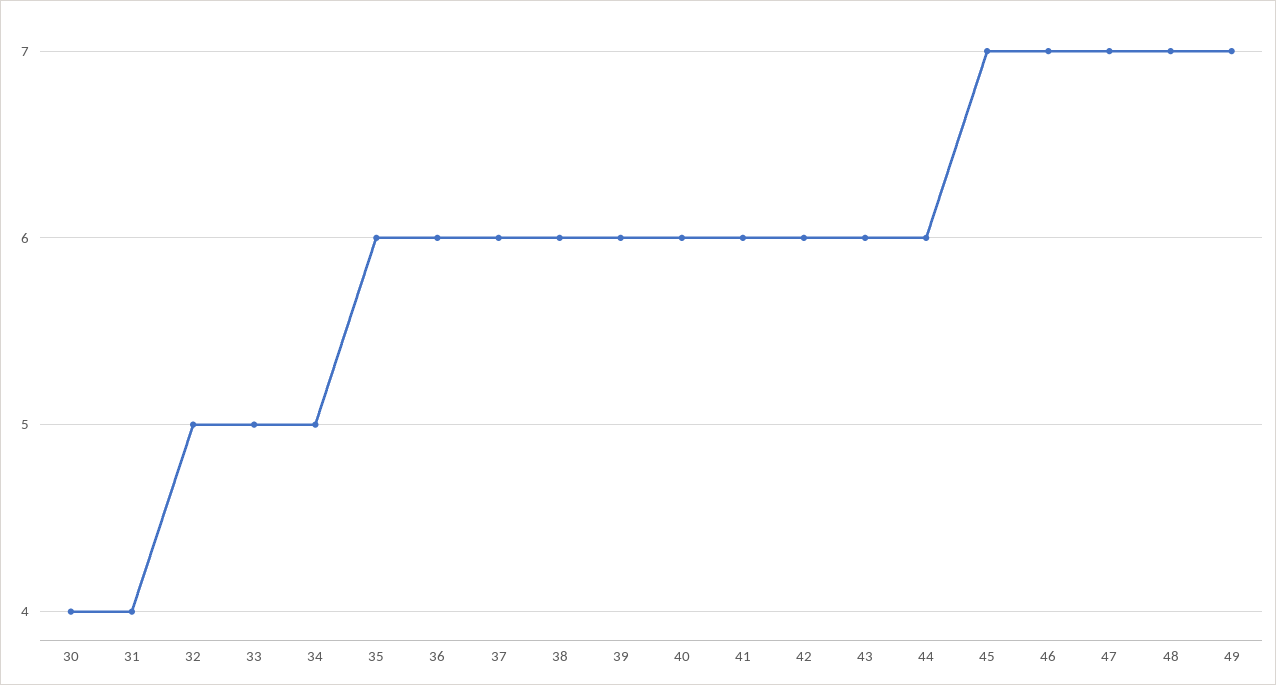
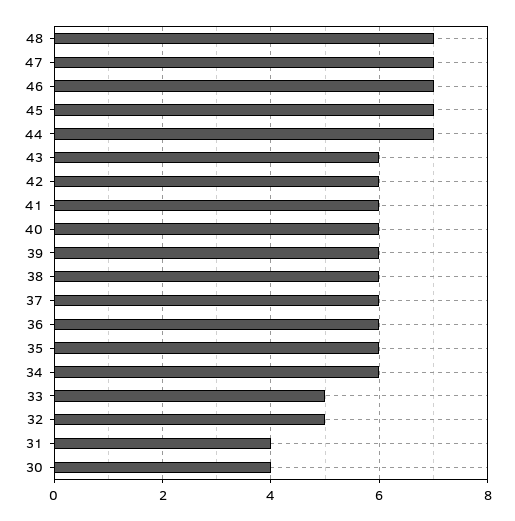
  {
    "30": 4,
    "31": 4,
    "32": 5,
    "33": 5,
-   "34": 5,
+   "34": 6,
    "35": 6,
    "36": 6,
    "37": 6,
    "38": 6,
    "39": 6,
    "40": 6,
    "41": 6,
    "42": 6,
    "43": 6,
-   "44": 6,
+   "44": 7,
    "45": 7,
    "46": 7,
    "47": 7,
-   "48": 7,
+   "48": 7
-   "49": 7
  }

